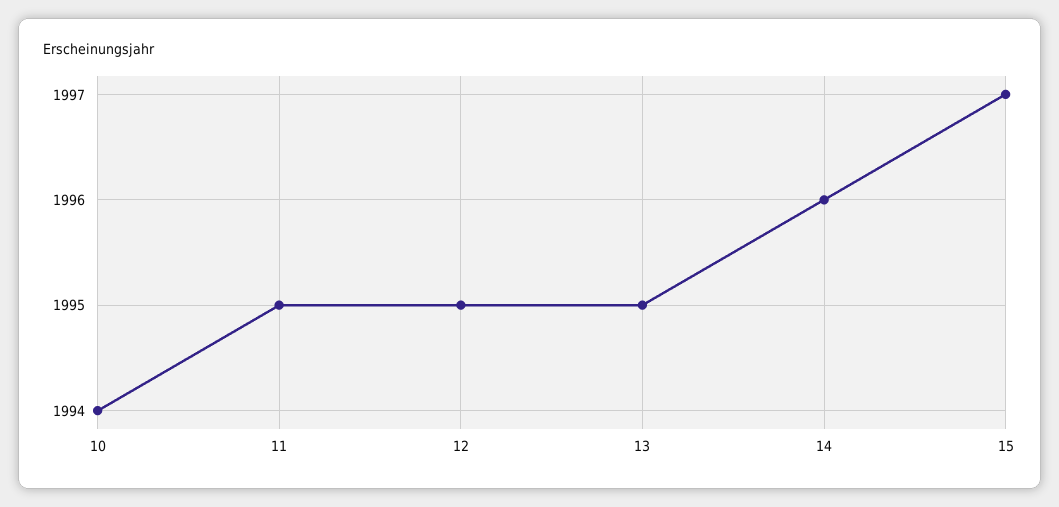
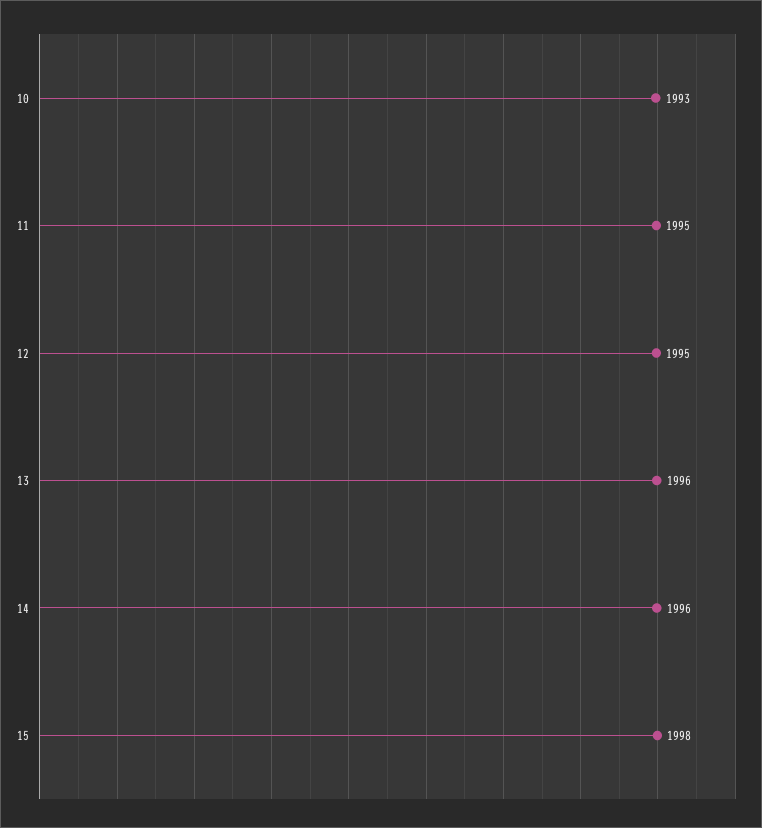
  {
-   "10": 1994,
+   "10": 1993,
    "11": 1995,
    "12": 1995,
-   "13": 1995,
+   "13": 1996,
    "14": 1996,
-   "15": 1997
+   "15": 1998
  }

